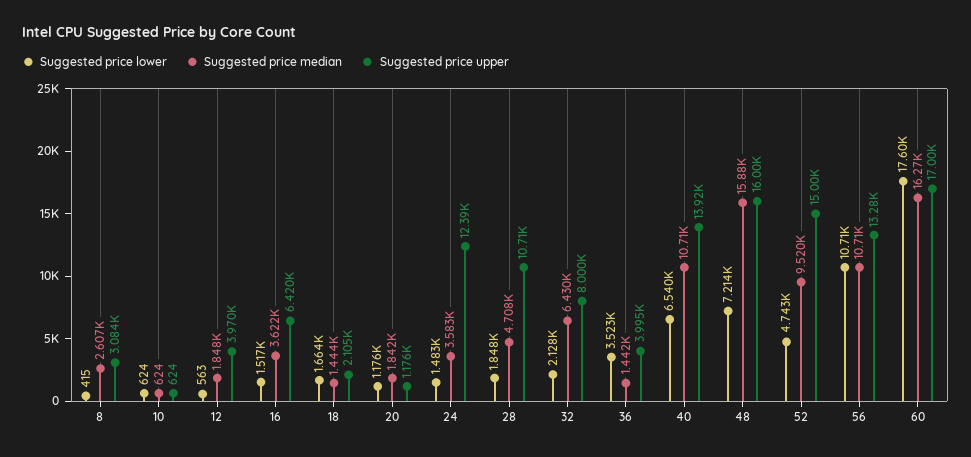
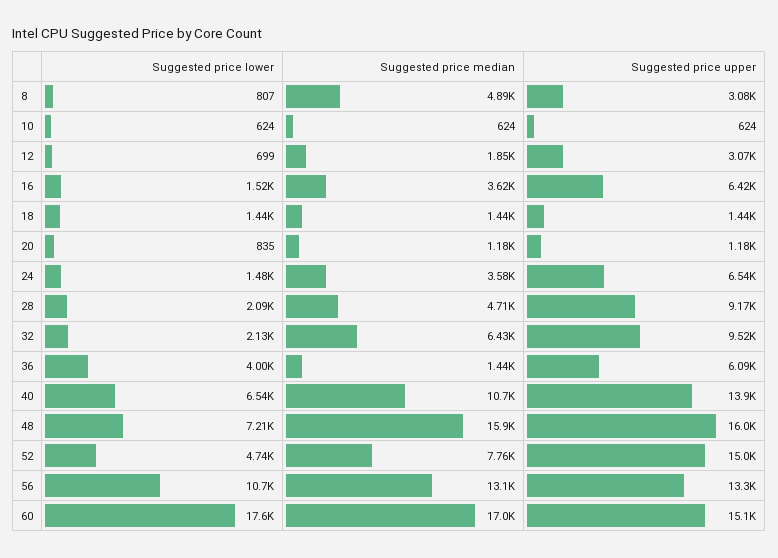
  {
    "Suggested price lower": {
-     "8": 415,
+     "8": 807,
      "10": 624,
-     "12": 563,
+     "12": 699,
      "16": 1517,
-     "18": 1664,
+     "18": 1440,
-     "20": 1176,
+     "20": 835,
      "24": 1483,
-     "28": 1848,
+     "28": 2090,
      "32": 2128,
-     "36": 3523,
+     "36": 4000,
      "40": 6540,
      "48": 7214,
      "52": 4743,
      "56": 10710,
      "60": 17600
    },
    "Suggested price median": {
-     "8": 2607,
+     "8": 4890,
      "10": 624,
      "12": 1848,
      "16": 3622,
      "18": 1444,
-     "20": 1842,
+     "20": 1180,
      "24": 3583,
      "28": 4708,
      "32": 6430,
      "36": 1442,
      "40": 10710,
      "48": 15880,
-     "52": 9520,
+     "52": 7760,
-     "56": 10710,
+     "56": 13100,
-     "60": 16270
+     "60": 17000
    },
    "Suggested price upper": {
      "8": 3084,
      "10": 624,
-     "12": 3970,
+     "12": 3070,
      "16": 6420,
-     "18": 2105,
+     "18": 1440,
      "20": 1176,
-     "24": 12390,
+     "24": 6540,
-     "28": 10710,
+     "28": 9170,
-     "32": 8000,
+     "32": 9520,
-     "36": 3995,
+     "36": 6090,
      "40": 13920,
      "48": 16000,
      "52": 15000,
      "56": 13280,
-     "60": 17000
+     "60": 15100
    }
  }

